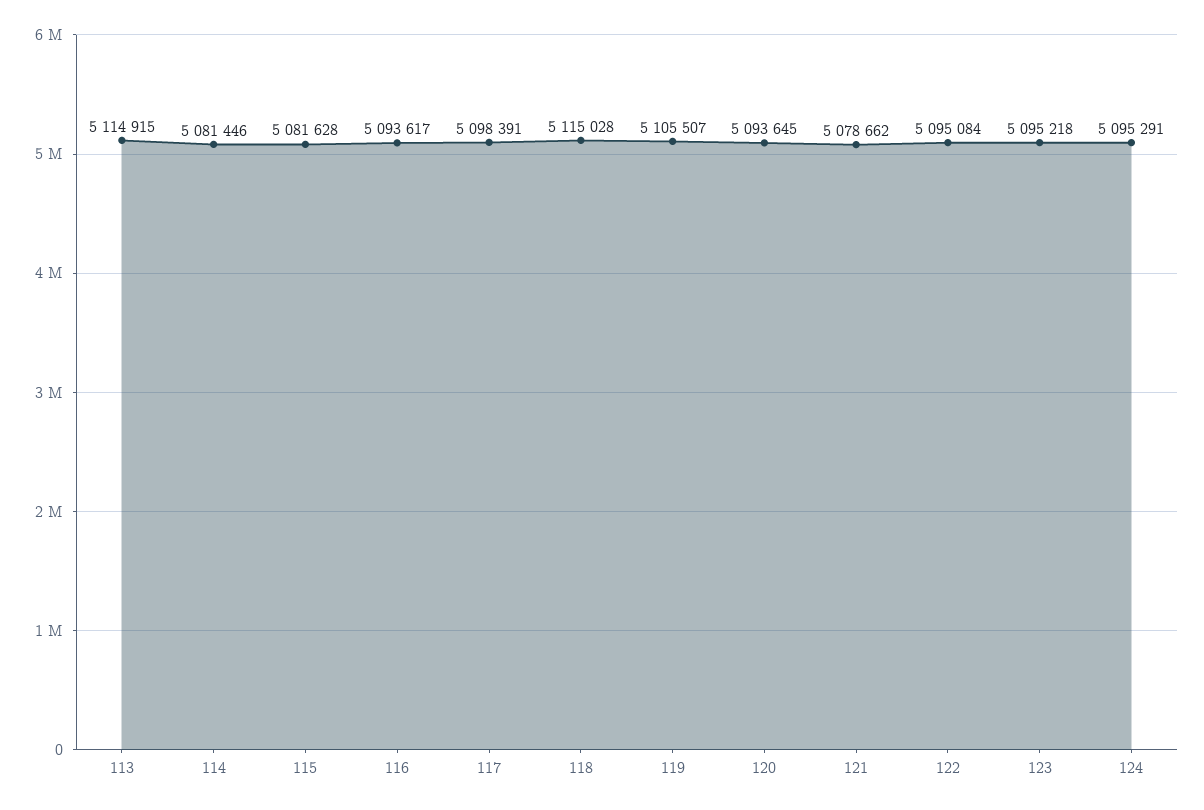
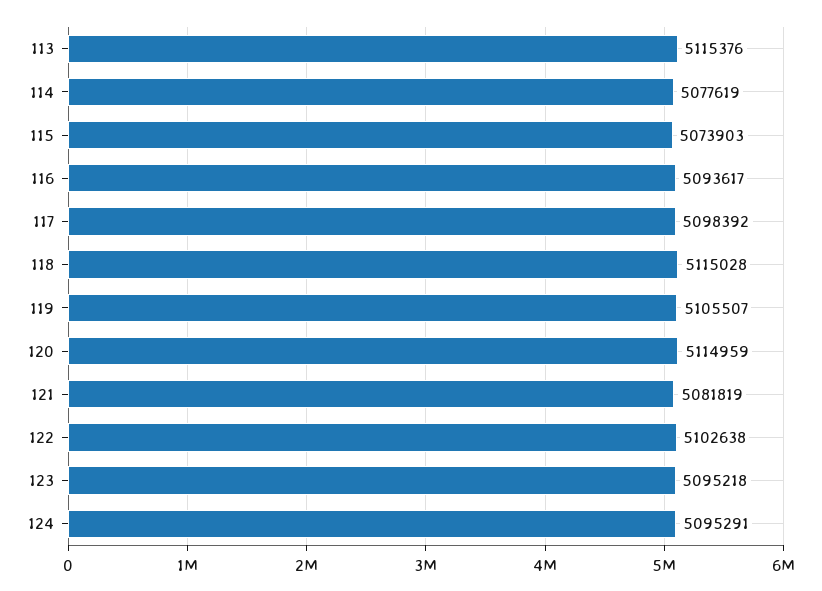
  {
-   "113": 5114915,
+   "113": 5115376,
-   "114": 5081446,
+   "114": 5077619,
-   "115": 5081628,
+   "115": 5073903,
    "116": 5093617,
-   "117": 5098391,
+   "117": 5098392,
    "118": 5115028,
    "119": 5105507,
-   "120": 5093645,
+   "120": 5114959,
-   "121": 5078662,
+   "121": 5081819,
-   "122": 5095084,
+   "122": 5102638,
    "123": 5095218,
    "124": 5095291
  }

